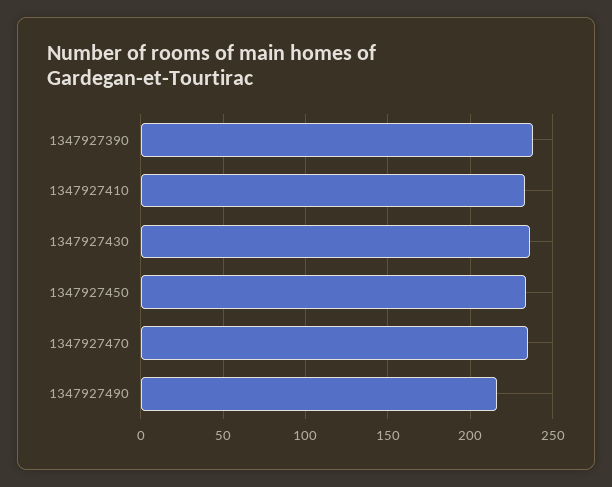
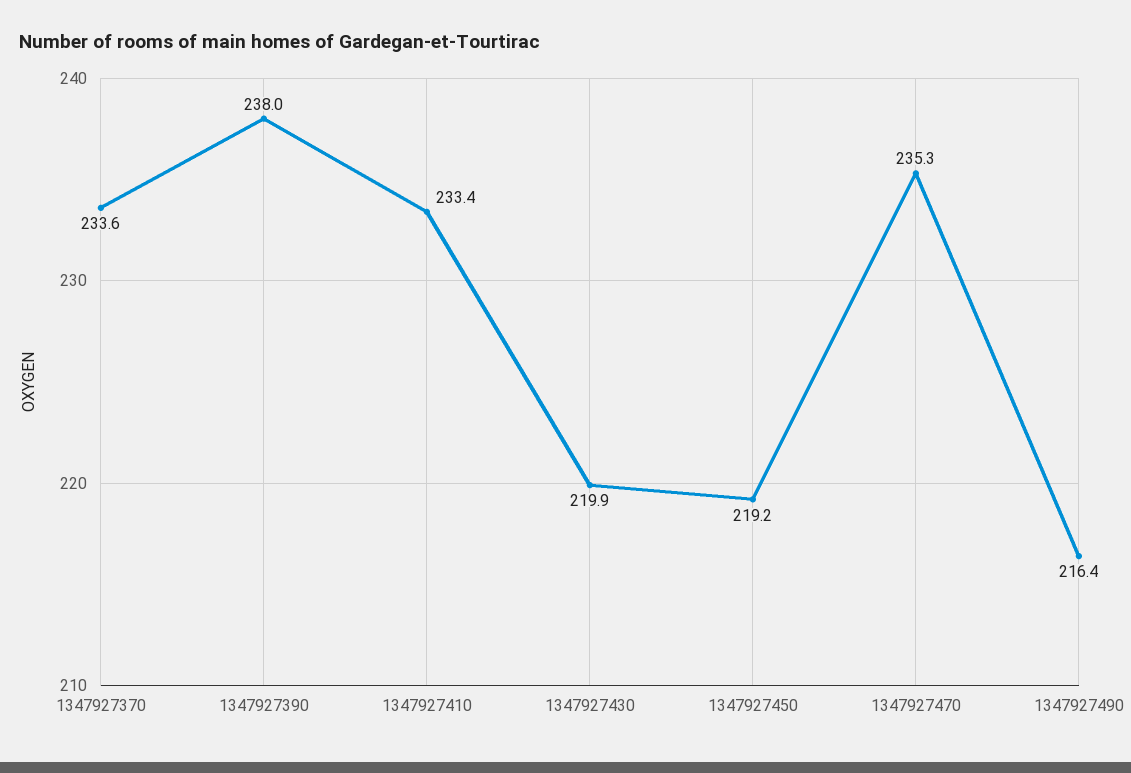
  {
    "1347927390": 238,
    "1347927410": 233.4,
-   "1347927430": 235,
+   "1347927430": 219.9,
-   "1347927450": 235,
+   "1347927450": 219.2,
    "1347927470": 235.3,
-   "1347927490": 216.4
+   "1347927490": 216.4,
+   "1347927370": 233.6
  }

